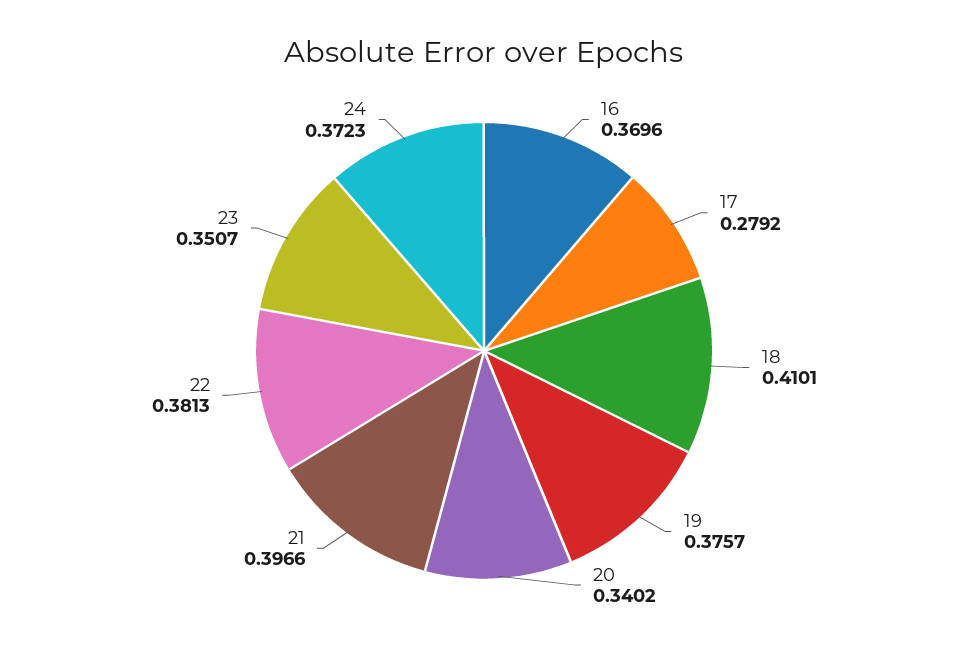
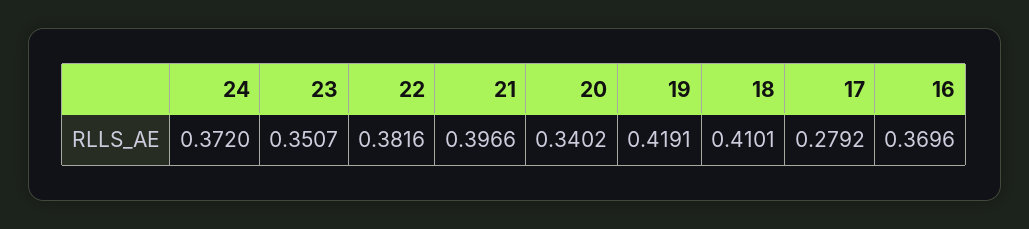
  {
    "16": 0.3696,
    "17": 0.2792,
    "18": 0.4101,
-   "19": 0.3757,
+   "19": 0.4191,
    "20": 0.3402,
    "21": 0.3966,
-   "22": 0.3813,
+   "22": 0.3816,
    "23": 0.3507,
-   "24": 0.3723
+   "24": 0.372
  }

